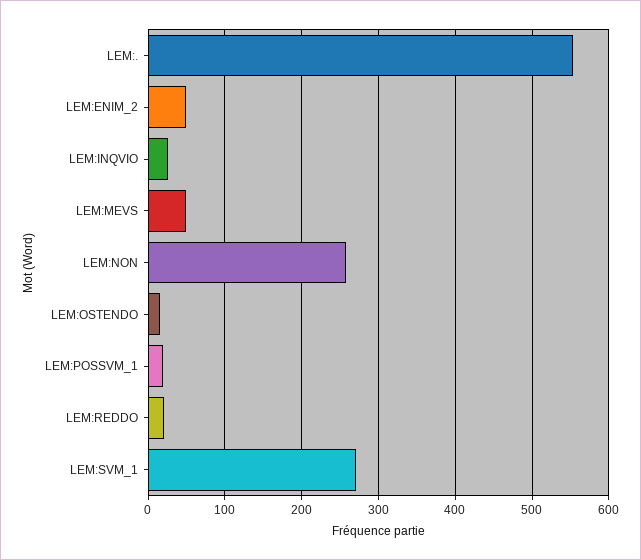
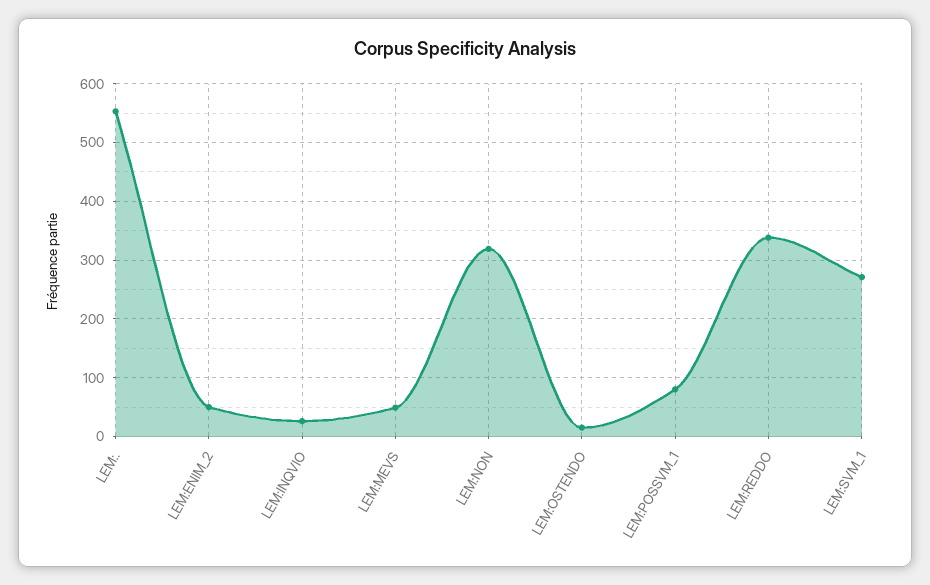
  {
    "LEM:.": 550,
    "LEM:ENIM_2": 50,
    "LEM:INQVIO": 30,
    "LEM:MEVS": 50,
-   "LEM:NON": 260,
+   "LEM:NON": 320,
    "LEM:OSTENDO": 20,
-   "LEM:POSSVM_1": 20,
+   "LEM:POSSVM_1": 80,
-   "LEM:REDDO": 20,
+   "LEM:REDDO": 340,
    "LEM:SVM_1": 270
  }

